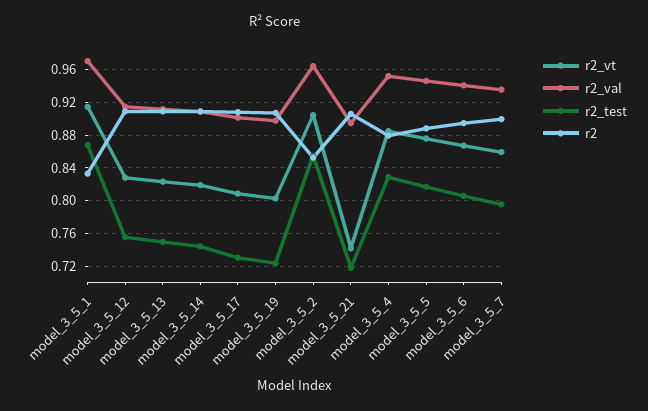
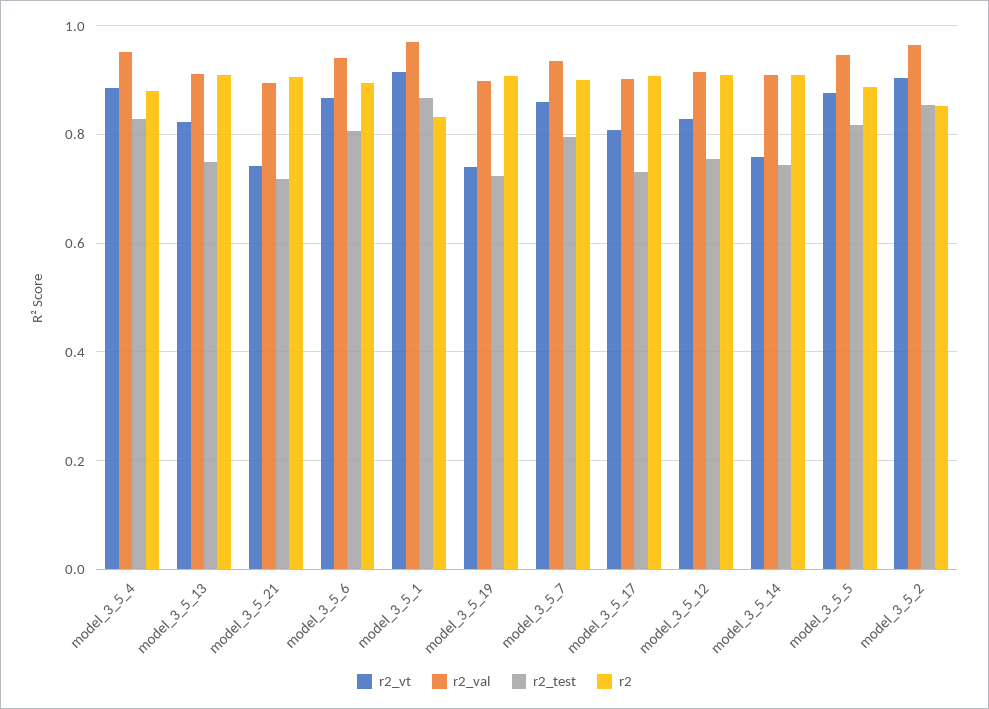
  {
    "r2_vt": {
      "model_3_5_1": 0.91,
      "model_3_5_12": 0.83,
      "model_3_5_13": 0.82,
-     "model_3_5_14": 0.82,
+     "model_3_5_14": 0.76,
      "model_3_5_17": 0.81,
-     "model_3_5_19": 0.8,
+     "model_3_5_19": 0.74,
      "model_3_5_2": 0.9,
      "model_3_5_21": 0.74,
      "model_3_5_4": 0.88,
      "model_3_5_5": 0.88,
      "model_3_5_6": 0.87,
      "model_3_5_7": 0.86
    },
    "r2_val": {
      "model_3_5_1": 0.97,
      "model_3_5_12": 0.91,
      "model_3_5_13": 0.91,
      "model_3_5_14": 0.91,
      "model_3_5_17": 0.9,
      "model_3_5_19": 0.9,
      "model_3_5_2": 0.96,
      "model_3_5_21": 0.89,
      "model_3_5_4": 0.95,
      "model_3_5_5": 0.95,
      "model_3_5_6": 0.94,
      "model_3_5_7": 0.94
    },
    "r2_test": {
      "model_3_5_1": 0.87,
      "model_3_5_12": 0.76,
      "model_3_5_13": 0.75,
      "model_3_5_14": 0.74,
      "model_3_5_17": 0.73,
      "model_3_5_19": 0.72,
      "model_3_5_2": 0.85,
      "model_3_5_21": 0.72,
      "model_3_5_4": 0.83,
      "model_3_5_5": 0.82,
      "model_3_5_6": 0.81,
      "model_3_5_7": 0.8
    },
    "r2": {
      "model_3_5_1": 0.83,
      "model_3_5_12": 0.91,
      "model_3_5_13": 0.91,
      "model_3_5_14": 0.91,
      "model_3_5_17": 0.91,
      "model_3_5_19": 0.91,
      "model_3_5_2": 0.85,
      "model_3_5_21": 0.91,
      "model_3_5_4": 0.88,
      "model_3_5_5": 0.89,
      "model_3_5_6": 0.89,
      "model_3_5_7": 0.9
    }
  }

